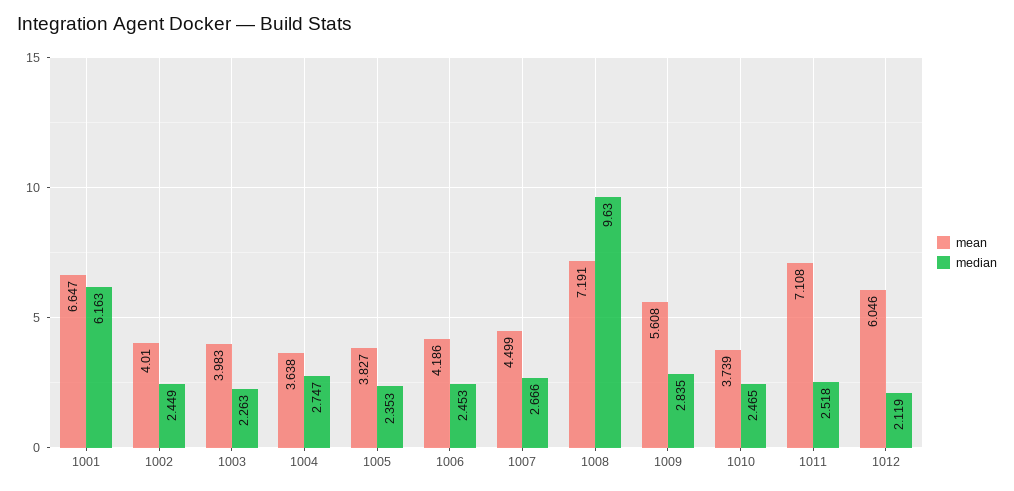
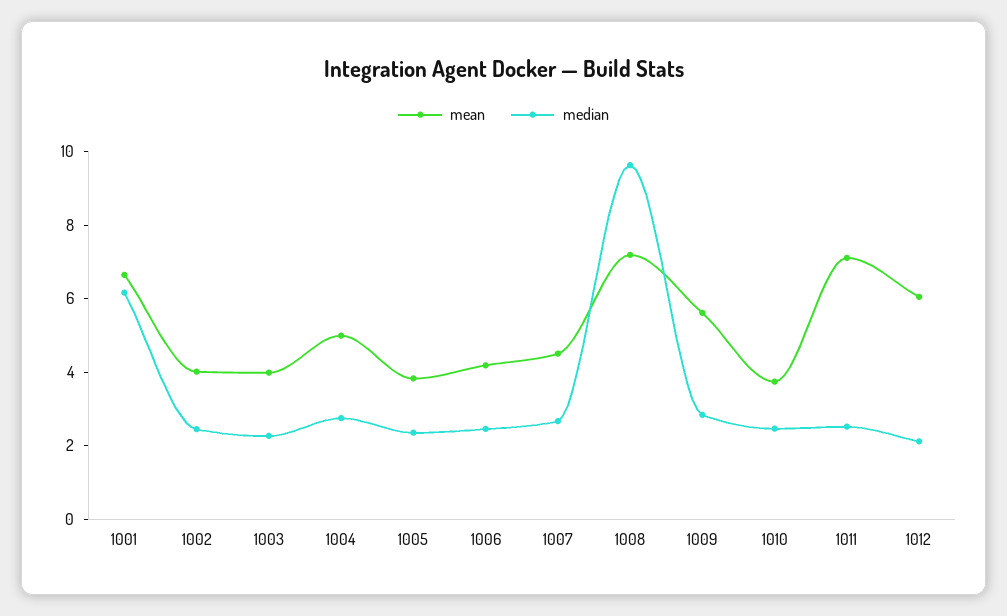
  {
    "mean": {
      "1001": 6.647,
      "1002": 4.01,
      "1003": 3.983,
-     "1004": 3.638,
+     "1004": 5,
      "1005": 3.827,
      "1006": 4.186,
      "1007": 4.499,
      "1008": 7.191,
      "1009": 5.608,
      "1010": 3.739,
      "1011": 7.108,
      "1012": 6.046
    },
    "median": {
      "1001": 6.163,
      "1002": 2.449,
      "1003": 2.263,
      "1004": 2.747,
      "1005": 2.353,
      "1006": 2.453,
      "1007": 2.666,
      "1008": 9.63,
      "1009": 2.835,
      "1010": 2.465,
      "1011": 2.518,
      "1012": 2.119
    }
  }

